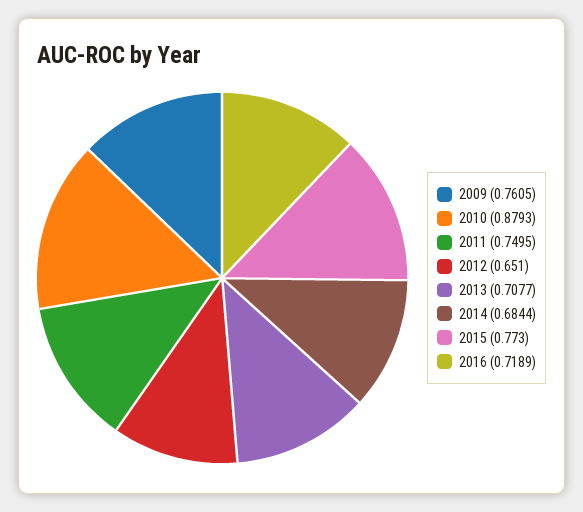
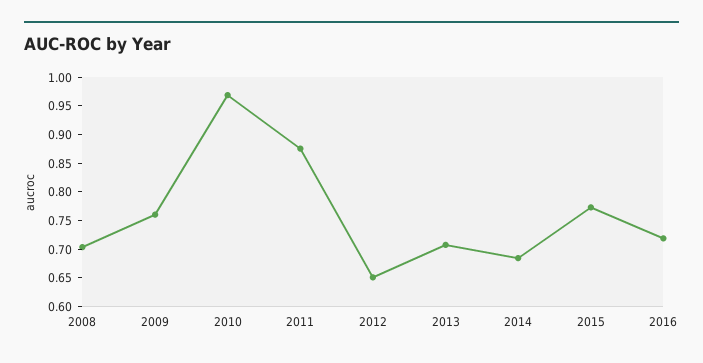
  {
    "2009": 0.7605,
-   "2010": 0.8793,
+   "2010": 0.975,
-   "2011": 0.7495,
+   "2011": 0.875,
    "2012": 0.651,
    "2013": 0.7077,
    "2014": 0.6844,
    "2015": 0.773,
-   "2016": 0.7189
+   "2016": 0.7189,
+   "2008": 0.7
  }

